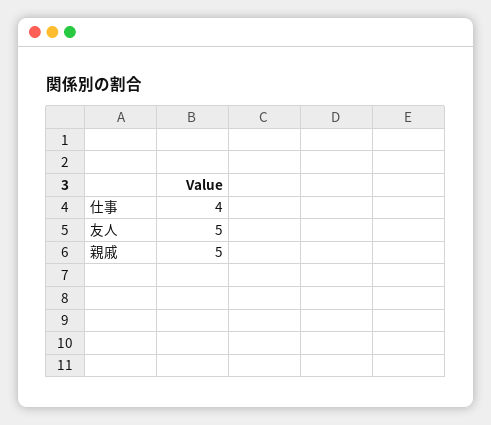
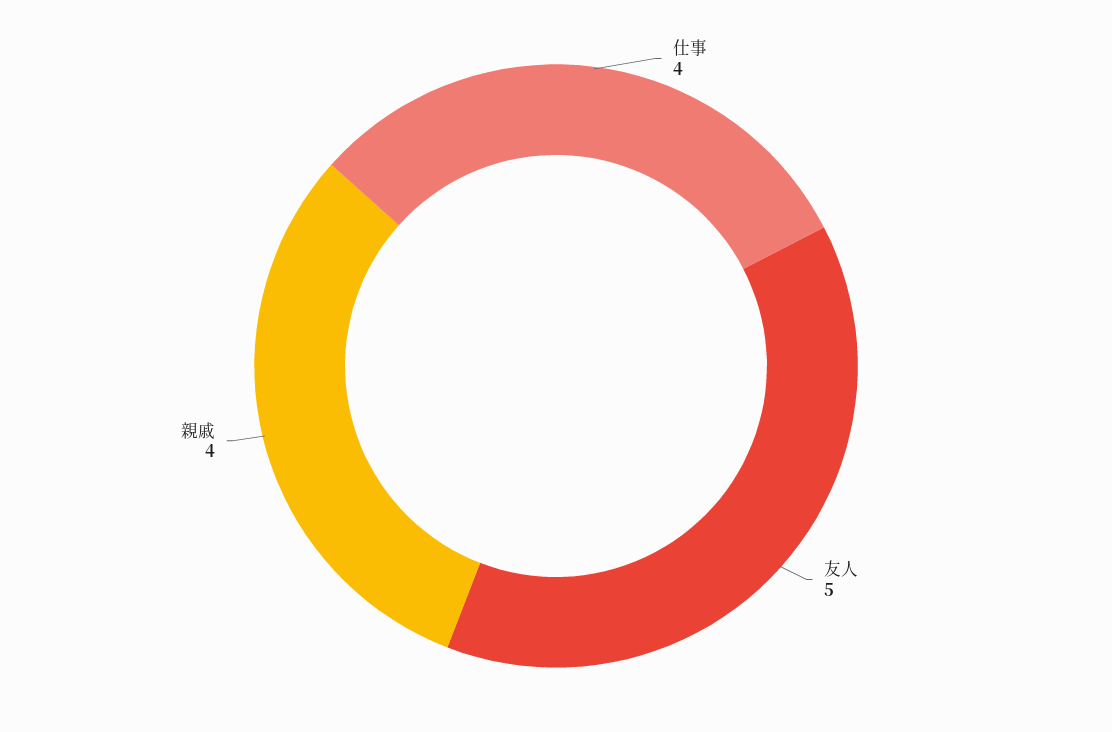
  {
    "仕事": 4,
    "友人": 5,
-   "親戚": 5
+   "親戚": 4
  }

